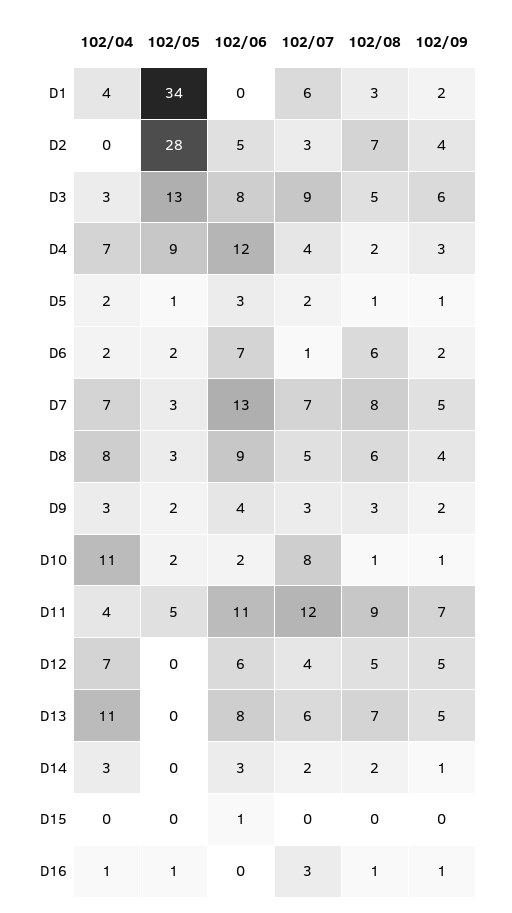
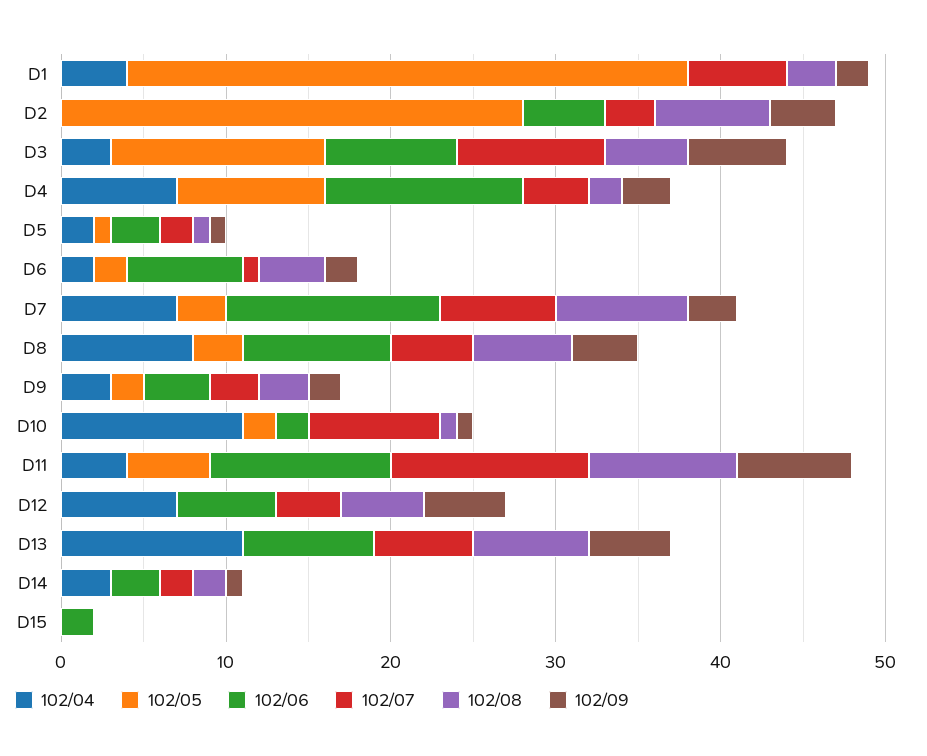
  {
    "102/04": {
      "D1": 4,
      "D2": 0,
      "D3": 3,
      "D4": 7,
      "D5": 2,
      "D6": 2,
      "D7": 7,
      "D8": 8,
      "D9": 3,
      "D10": 11,
      "D11": 4,
      "D12": 7,
      "D13": 11,
      "D14": 3,
-     "D15": 0,
+     "D15": 0
-     "D16": 1
    },
    "102/05": {
      "D1": 34,
      "D2": 28,
      "D3": 13,
      "D4": 9,
      "D5": 1,
      "D6": 2,
      "D7": 3,
      "D8": 3,
      "D9": 2,
      "D10": 2,
      "D11": 5,
      "D12": 0,
      "D13": 0,
      "D14": 0,
-     "D15": 0,
+     "D15": 0
-     "D16": 1
    },
    "102/06": {
      "D1": 0,
      "D2": 5,
      "D3": 8,
      "D4": 12,
      "D5": 3,
      "D6": 7,
      "D7": 13,
      "D8": 9,
      "D9": 4,
      "D10": 2,
      "D11": 11,
      "D12": 6,
      "D13": 8,
      "D14": 3,
-     "D15": 1,
+     "D15": 2
-     "D16": 0
    },
    "102/07": {
      "D1": 6,
      "D2": 3,
      "D3": 9,
      "D4": 4,
      "D5": 2,
      "D6": 1,
      "D7": 7,
      "D8": 5,
      "D9": 3,
      "D10": 8,
      "D11": 12,
      "D12": 4,
      "D13": 6,
      "D14": 2,
-     "D15": 0,
+     "D15": 0
-     "D16": 3
    },
    "102/08": {
      "D1": 3,
      "D2": 7,
      "D3": 5,
      "D4": 2,
      "D5": 1,
-     "D6": 6,
+     "D6": 4,
      "D7": 8,
      "D8": 6,
      "D9": 3,
      "D10": 1,
      "D11": 9,
      "D12": 5,
      "D13": 7,
      "D14": 2,
-     "D15": 0,
+     "D15": 0
-     "D16": 1
    },
    "102/09": {
      "D1": 2,
      "D2": 4,
      "D3": 6,
      "D4": 3,
      "D5": 1,
      "D6": 2,
-     "D7": 5,
+     "D7": 3,
      "D8": 4,
      "D9": 2,
      "D10": 1,
      "D11": 7,
      "D12": 5,
      "D13": 5,
      "D14": 1,
-     "D15": 0,
+     "D15": 0
-     "D16": 1
    }
  }

